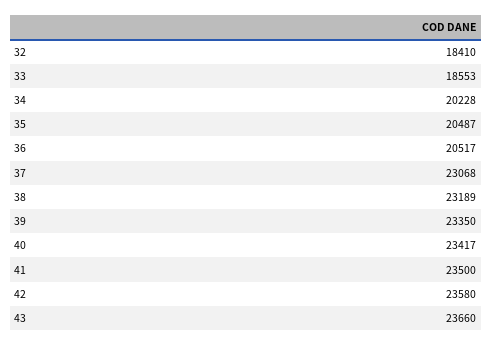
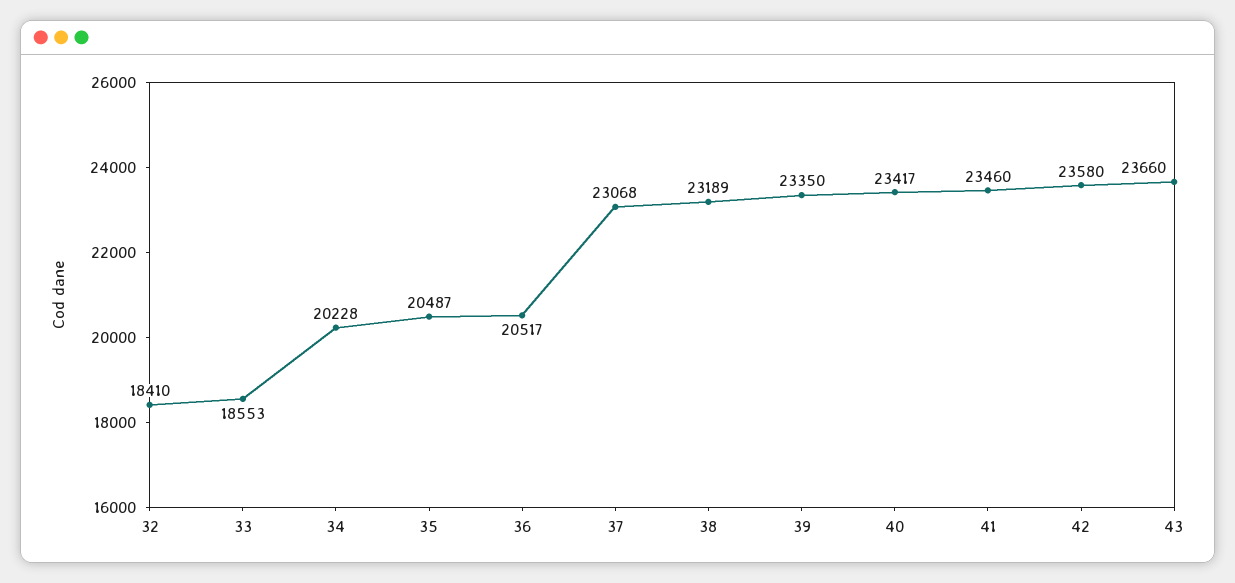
  {
    "32": 18410,
    "33": 18553,
    "34": 20228,
    "35": 20487,
    "36": 20517,
    "37": 23068,
    "38": 23189,
    "39": 23350,
    "40": 23417,
-   "41": 23500,
+   "41": 23460,
    "42": 23580,
    "43": 23660
  }

